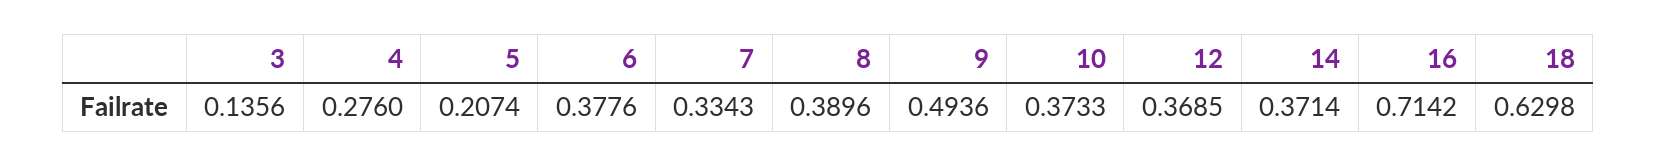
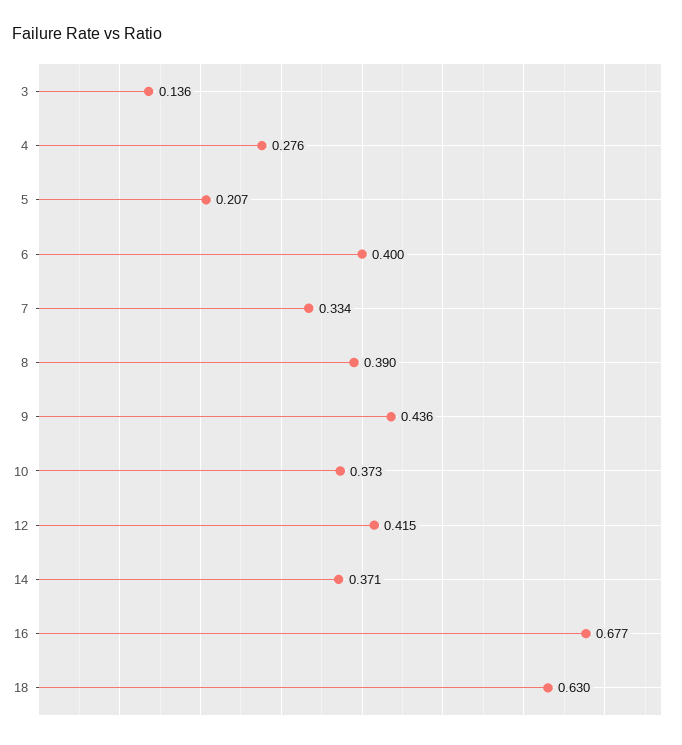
  {
    "3": 0.1356,
    "4": 0.276,
    "5": 0.2074,
-   "6": 0.3776,
+   "6": 0.4,
    "7": 0.3343,
    "8": 0.3896,
-   "9": 0.4936,
+   "9": 0.436,
    "10": 0.3733,
-   "12": 0.3685,
+   "12": 0.415,
    "14": 0.3714,
-   "16": 0.7142,
+   "16": 0.677,
    "18": 0.6298
  }

